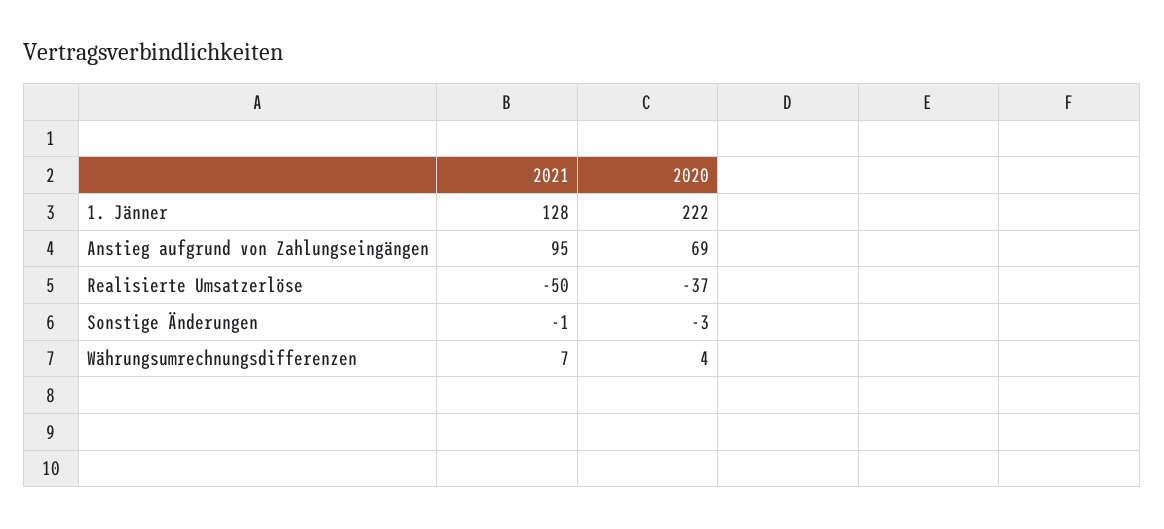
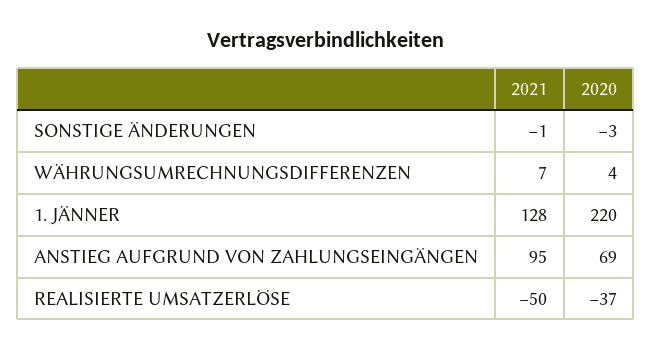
  {
    "2021": {
      "1. Jänner": 128,
      "Anstieg aufgrund von Zahlungseingängen": 95,
      "Realisierte Umsatzerlöse": -50,
      "Sonstige Änderungen": -1,
      "Währungsumrechnungsdifferenzen": 7
    },
    "2020": {
-     "1. Jänner": 222,
+     "1. Jänner": 220,
      "Anstieg aufgrund von Zahlungseingängen": 69,
      "Realisierte Umsatzerlöse": -37,
      "Sonstige Änderungen": -3,
      "Währungsumrechnungsdifferenzen": 4
    }
  }

